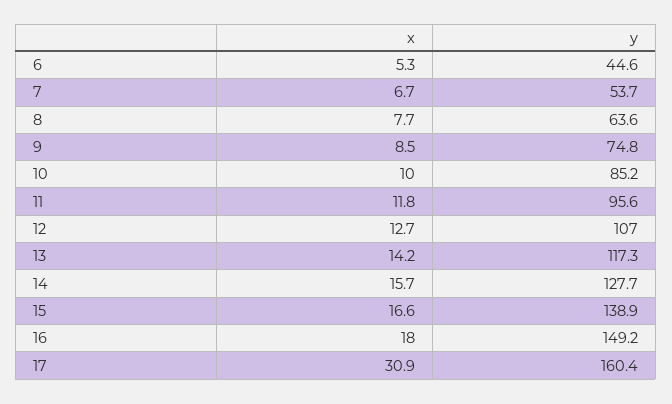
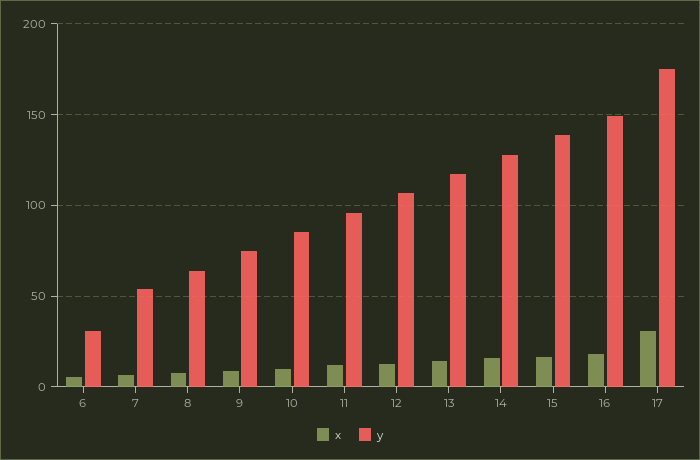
  {
    "x": {
      "6": 5.3,
      "7": 6.7,
      "8": 7.7,
      "9": 8.5,
      "10": 10,
      "11": 11.8,
      "12": 12.7,
      "13": 14.2,
      "14": 15.7,
      "15": 16.6,
      "16": 18,
      "17": 30.9
    },
    "y": {
-     "6": 44.6,
+     "6": 30,
      "7": 53.7,
      "8": 63.6,
      "9": 74.8,
      "10": 85.2,
      "11": 95.6,
      "12": 107,
      "13": 117.3,
      "14": 127.7,
      "15": 138.9,
      "16": 149.2,
-     "17": 160.4
+     "17": 175
    }
  }

